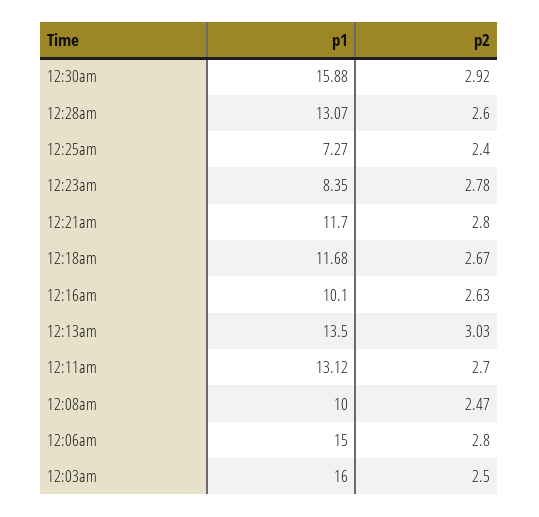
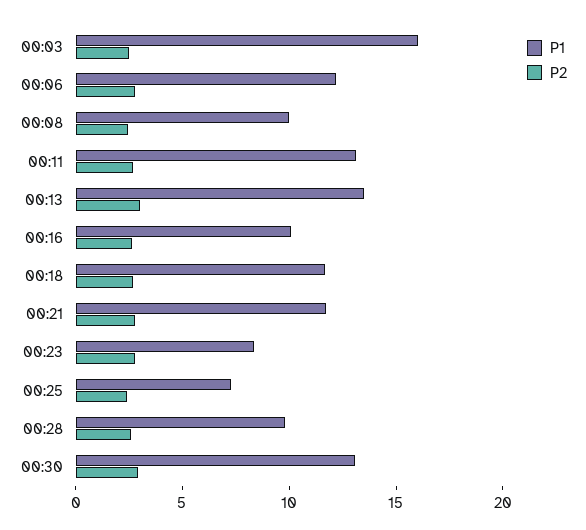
  {
    "p1": {
-     "12:30am": 15.88,
+     "12:30am": 13,
-     "12:28am": 13.07,
+     "12:28am": 10,
      "12:25am": 7.27,
      "12:23am": 8.35,
      "12:21am": 11.7,
      "12:18am": 11.68,
      "12:16am": 10.1,
      "12:13am": 13.5,
      "12:11am": 13.12,
      "12:08am": 10,
-     "12:06am": 15,
+     "12:06am": 12,
      "12:03am": 16
    },
    "p2": {
      "12:30am": 2.92,
      "12:28am": 2.6,
      "12:25am": 2.4,
      "12:23am": 2.78,
      "12:21am": 2.8,
      "12:18am": 2.67,
      "12:16am": 2.63,
      "12:13am": 3.03,
      "12:11am": 2.7,
      "12:08am": 2.47,
      "12:06am": 2.8,
      "12:03am": 2.5
    }
  }

